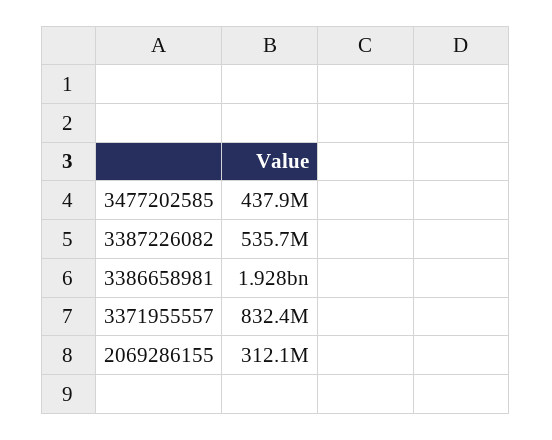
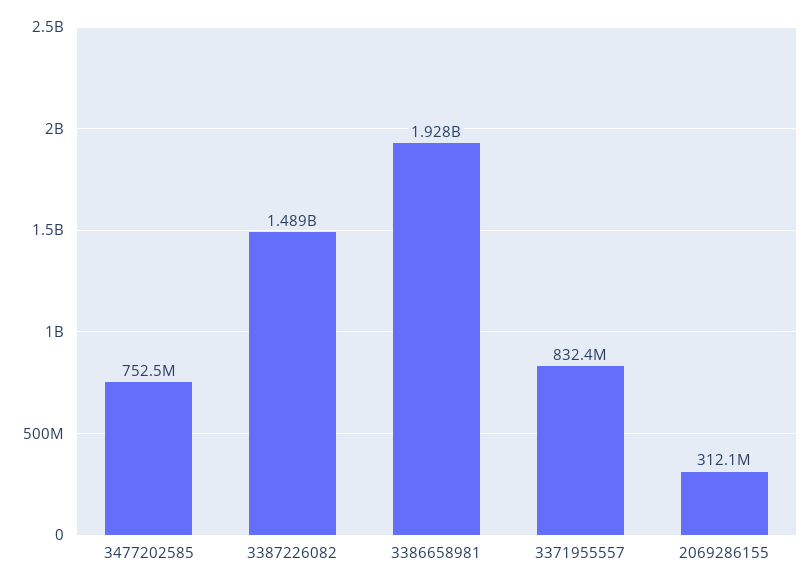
  {
-   "3477202585": 437900000,
+   "3477202585": 752500000,
-   "3387226082": 535700000,
+   "3387226082": 1489000000,
    "3386658981": 1928000000,
    "3371955557": 832400000,
    "2069286155": 312100000
  }

